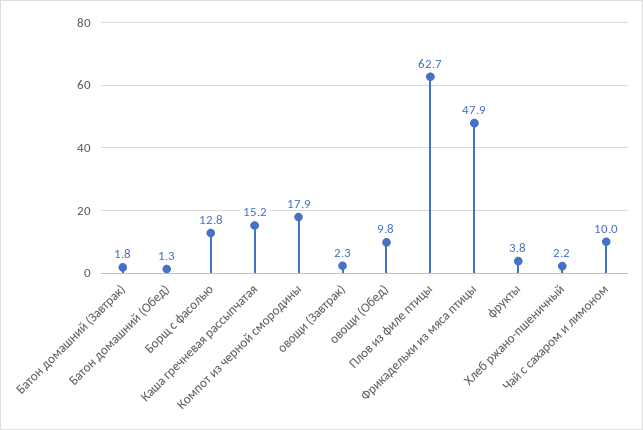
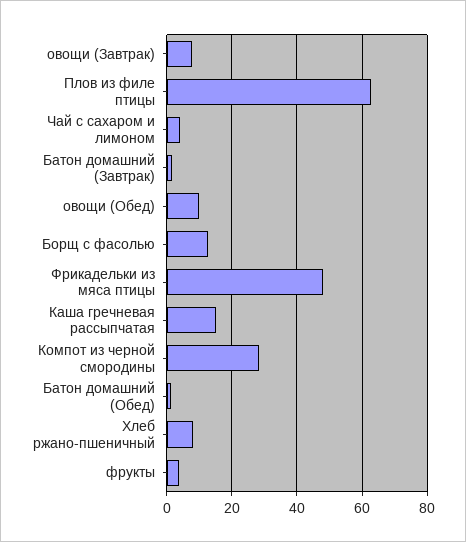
  {
    "Батон домашний (Завтрак)": 1.8,
    "Батон домашний (Обед)": 1.3,
    "Борщ с фасолью": 12.8,
    "Каша гречневая рассыпчатая": 15.2,
-   "Компот из черной смородины": 17.9,
+   "Компот из черной смородины": 28,
-   "овощи (Завтрак)": 2.3,
+   "овощи (Завтрак)": 8,
    "овощи (Обед)": 9.8,
    "Плов из филе птицы": 62.7,
    "Фрикадельки из мяса птицы": 47.9,
    "фрукты": 3.8,
-   "Хлеб ржано-пшеничный": 2.2,
+   "Хлеб ржано-пшеничный": 8,
-   "Чай с сахаром и лимоном": 10
+   "Чай с сахаром и лимоном": 4
  }

